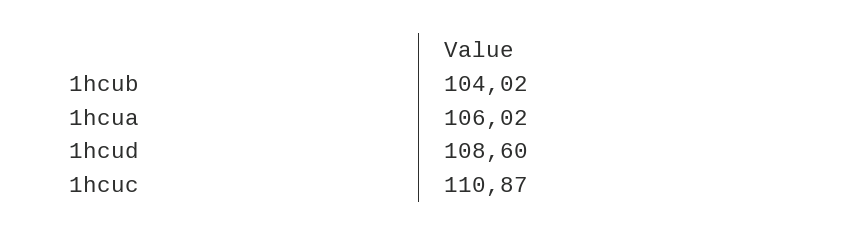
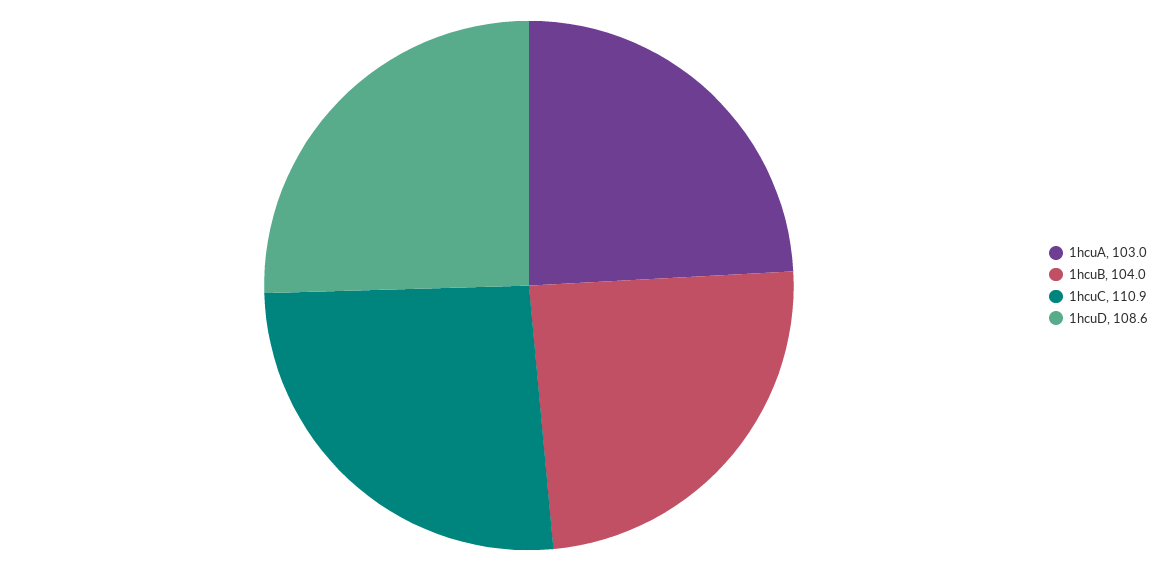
  {
    "1hcub": 104.02,
-   "1hcua": 106.02,
+   "1hcua": 103,
    "1hcud": 108.6,
    "1hcuc": 110.87
  }

